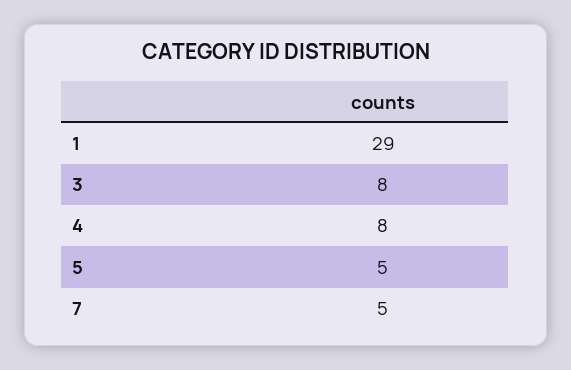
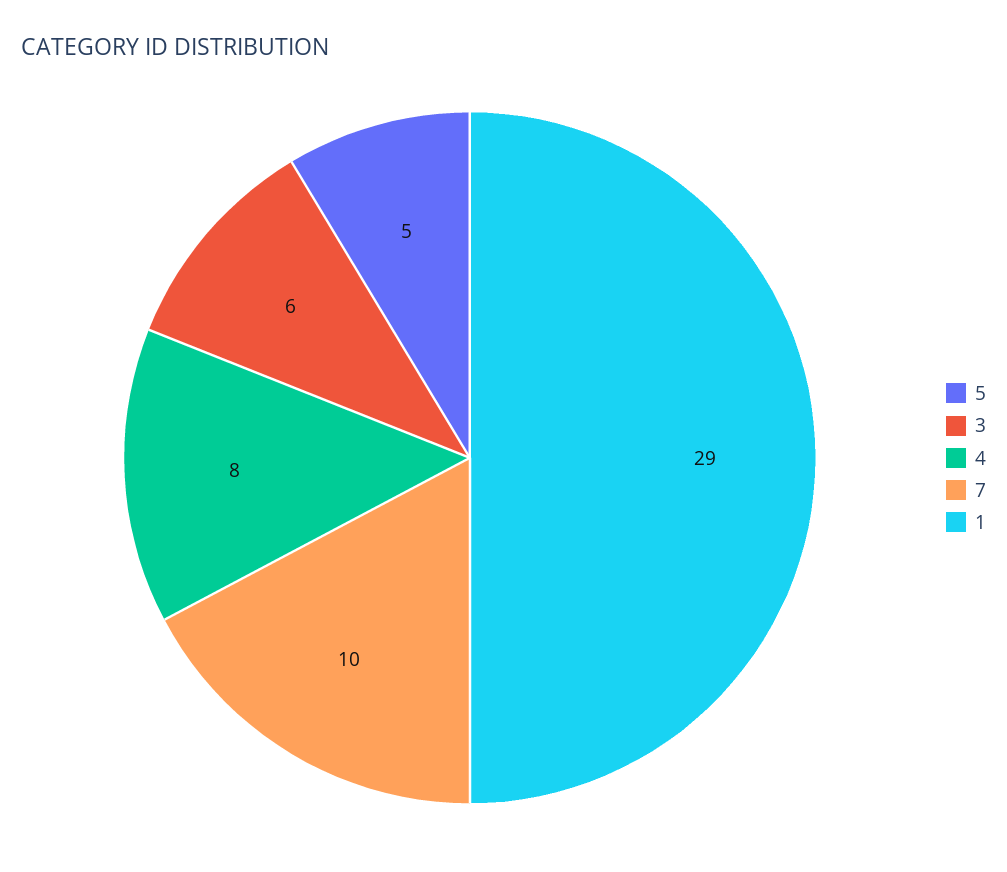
  {
    "1": 29,
-   "3": 8,
+   "3": 6,
    "4": 8,
    "5": 5,
-   "7": 5
+   "7": 10
  }

